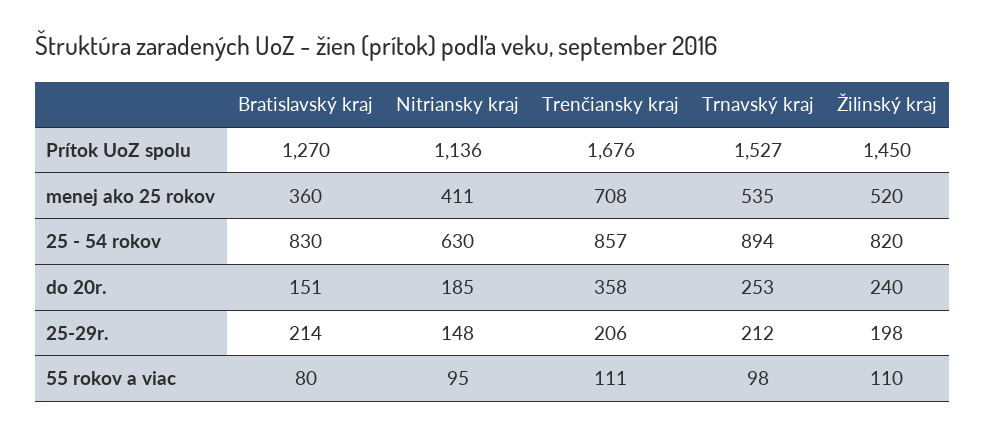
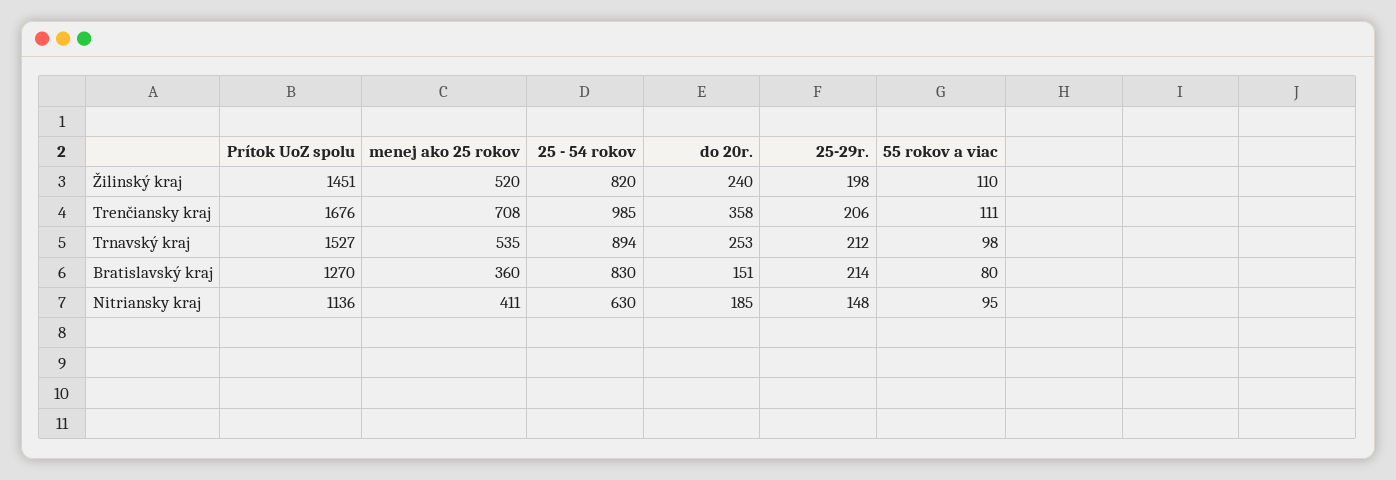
  {
    "Bratislavský kraj": {
      "Prítok UoZ spolu": 1270,
      "menej ako 25 rokov": 360,
      "25 - 54 rokov": 830,
      "do 20r.": 151,
      "25-29r.": 214,
      "55 rokov a viac": 80
    },
    "Nitriansky kraj": {
      "Prítok UoZ spolu": 1136,
      "menej ako 25 rokov": 411,
      "25 - 54 rokov": 630,
      "do 20r.": 185,
      "25-29r.": 148,
      "55 rokov a viac": 95
    },
    "Trenčiansky kraj": {
      "Prítok UoZ spolu": 1676,
      "menej ako 25 rokov": 708,
-     "25 - 54 rokov": 857,
+     "25 - 54 rokov": 985,
      "do 20r.": 358,
      "25-29r.": 206,
      "55 rokov a viac": 111
    },
    "Trnavský kraj": {
      "Prítok UoZ spolu": 1527,
      "menej ako 25 rokov": 535,
      "25 - 54 rokov": 894,
      "do 20r.": 253,
      "25-29r.": 212,
      "55 rokov a viac": 98
    },
    "Žilinský kraj": {
-     "Prítok UoZ spolu": 1450,
+     "Prítok UoZ spolu": 1451,
      "menej ako 25 rokov": 520,
      "25 - 54 rokov": 820,
      "do 20r.": 240,
      "25-29r.": 198,
      "55 rokov a viac": 110
    }
  }

